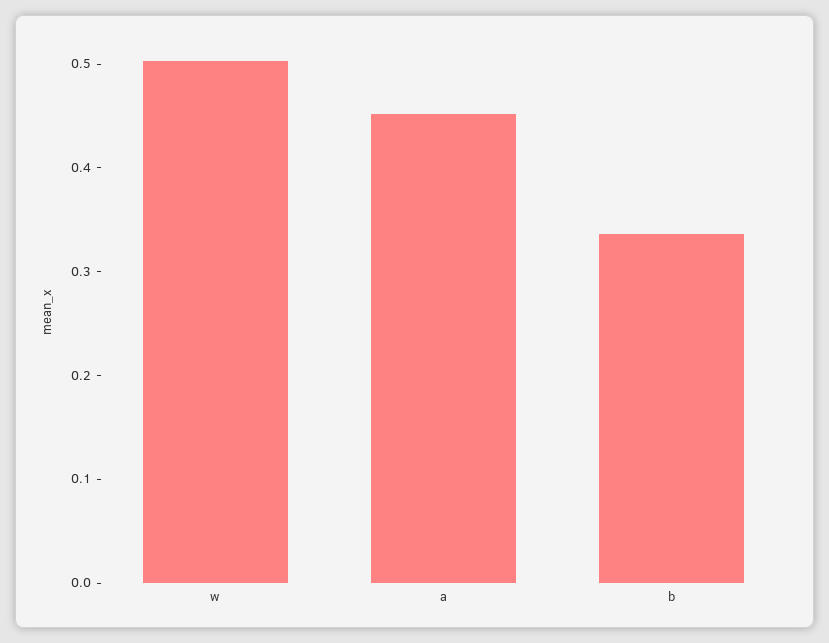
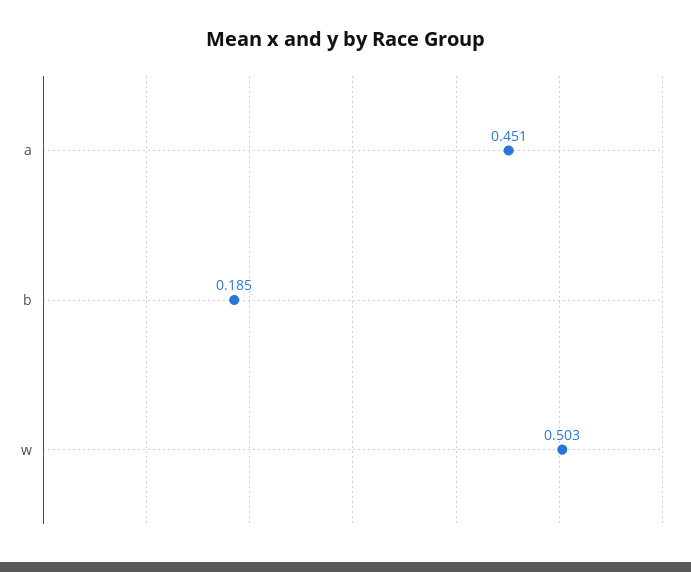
  {
    "w": 0.503,
    "a": 0.451,
-   "b": 0.34
+   "b": 0.185
  }

